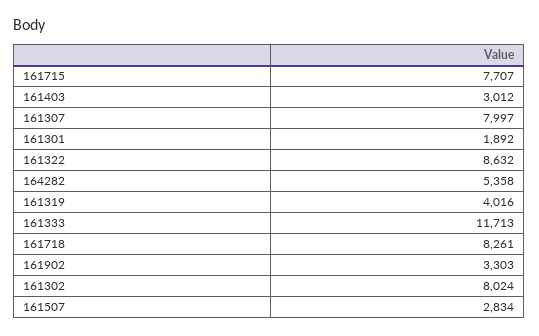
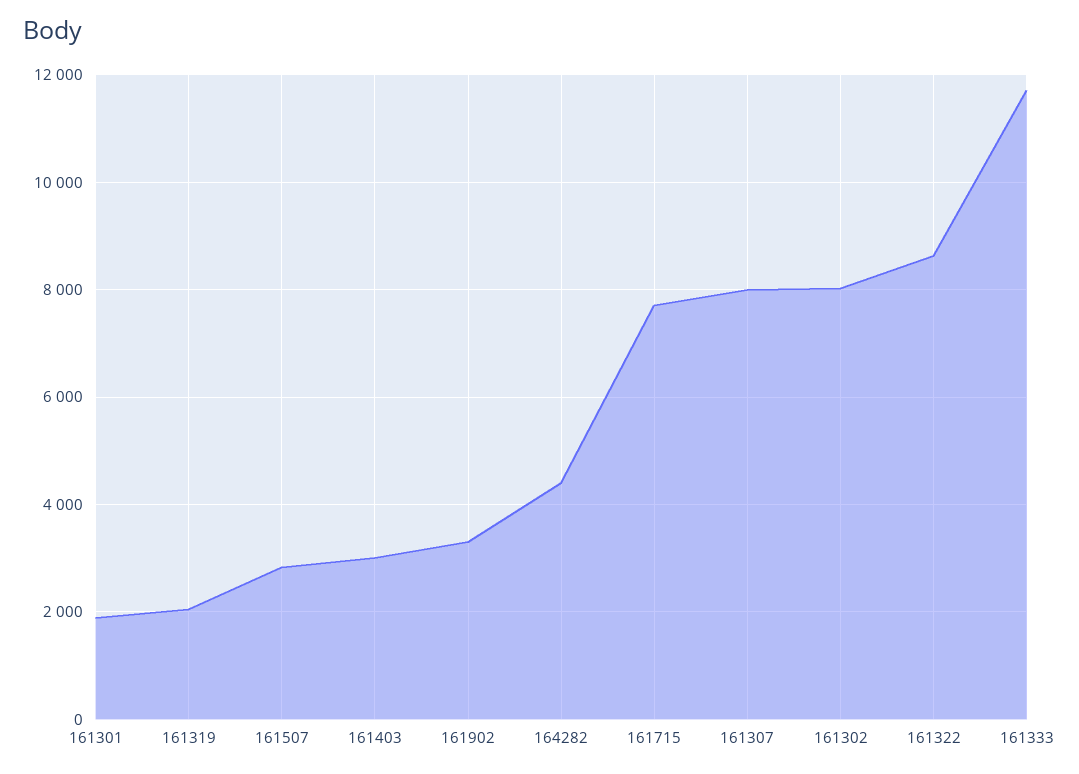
  {
    "161715": 7707,
    "161403": 3012,
    "161307": 7997,
    "161301": 1892,
    "161322": 8632,
-   "164282": 5358,
+   "164282": 4400,
-   "161319": 4016,
+   "161319": 2000,
    "161333": 11713,
-   "161718": 8261,
    "161902": 3303,
    "161302": 8024,
    "161507": 2834
  }

